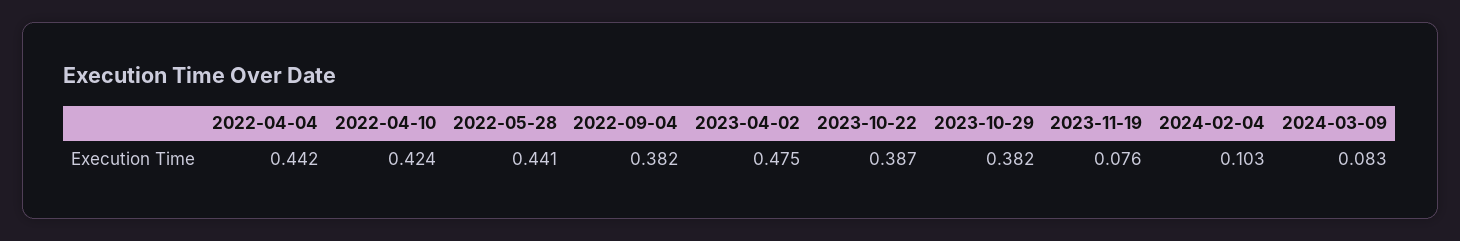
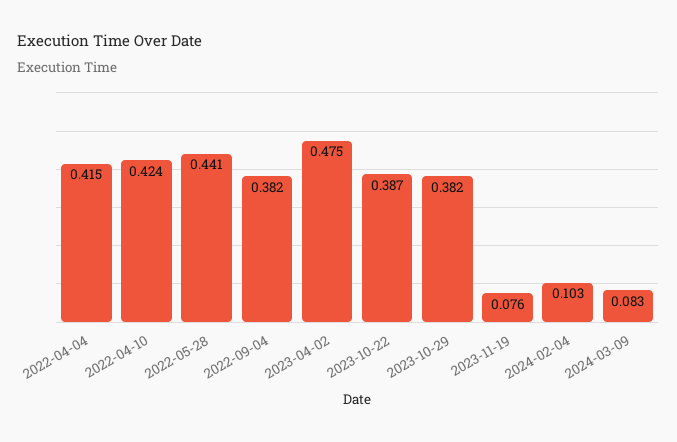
  {
-   "2022-04-04": 0.442,
+   "2022-04-04": 0.415,
    "2022-04-10": 0.424,
    "2022-05-28": 0.441,
    "2022-09-04": 0.382,
    "2023-04-02": 0.475,
    "2023-10-22": 0.387,
    "2023-10-29": 0.382,
    "2023-11-19": 0.076,
    "2024-02-04": 0.103,
    "2024-03-09": 0.083
  }

